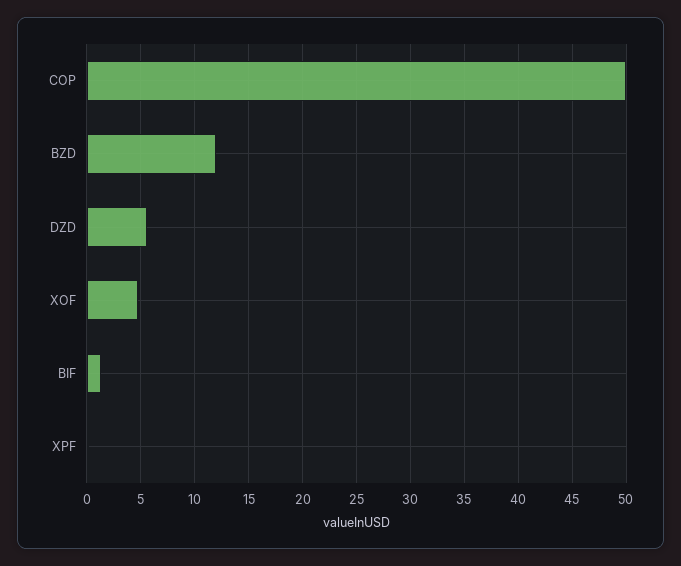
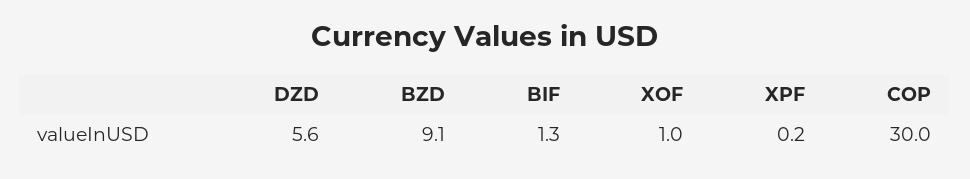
  {
-   "COP": 50,
+   "COP": 30,
-   "BZD": 12,
+   "BZD": 9.1,
    "DZD": 5.6,
-   "XOF": 5,
+   "XOF": 1,
    "BIF": 1.3,
    "XPF": 0.2
  }

